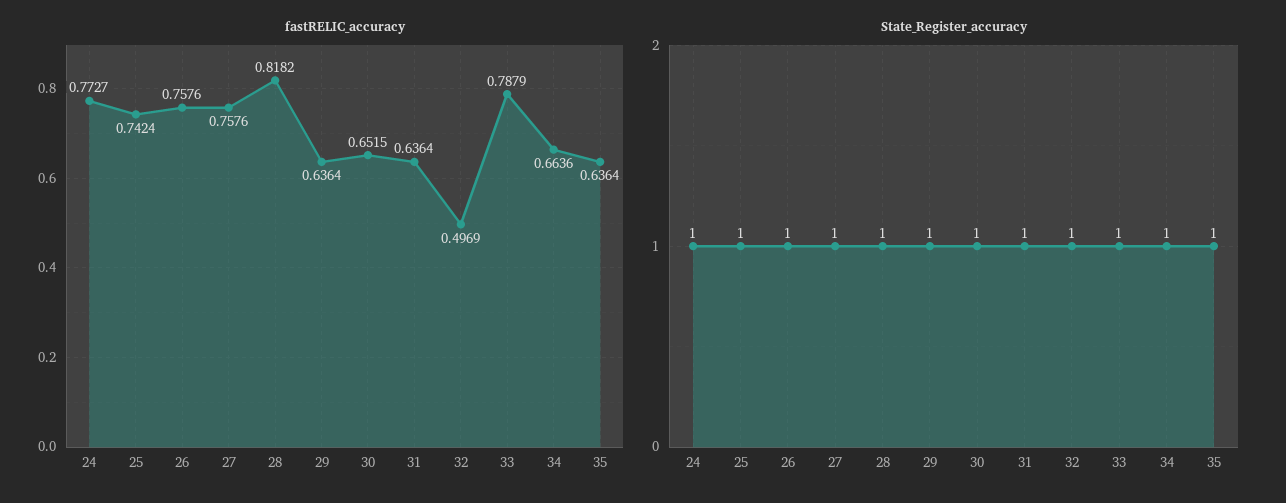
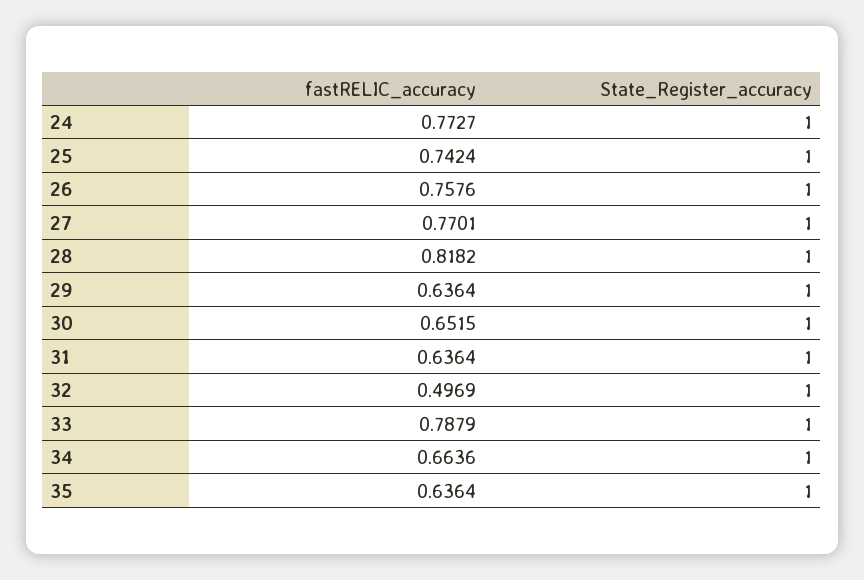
  {
    "fastRELIC_accuracy": {
      "24": 0.7727,
      "25": 0.7424,
      "26": 0.7576,
-     "27": 0.7576,
+     "27": 0.7701,
      "28": 0.8182,
      "29": 0.6364,
      "30": 0.6515,
      "31": 0.6364,
      "32": 0.4969,
      "33": 0.7879,
      "34": 0.6636,
      "35": 0.6364
    },
    "State_Register_accuracy": {
      "24": 1,
      "25": 1,
      "26": 1,
      "27": 1,
      "28": 1,
      "29": 1,
      "30": 1,
      "31": 1,
      "32": 1,
      "33": 1,
      "34": 1,
      "35": 1
    }
  }

